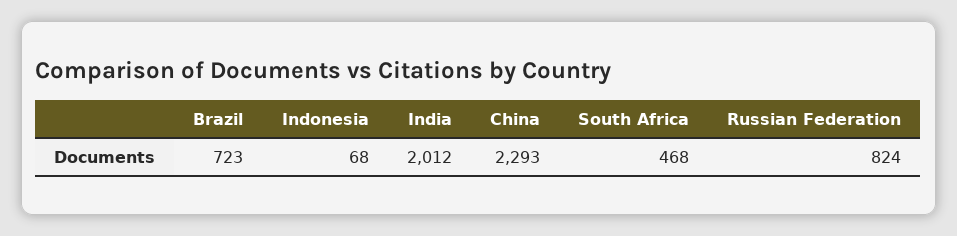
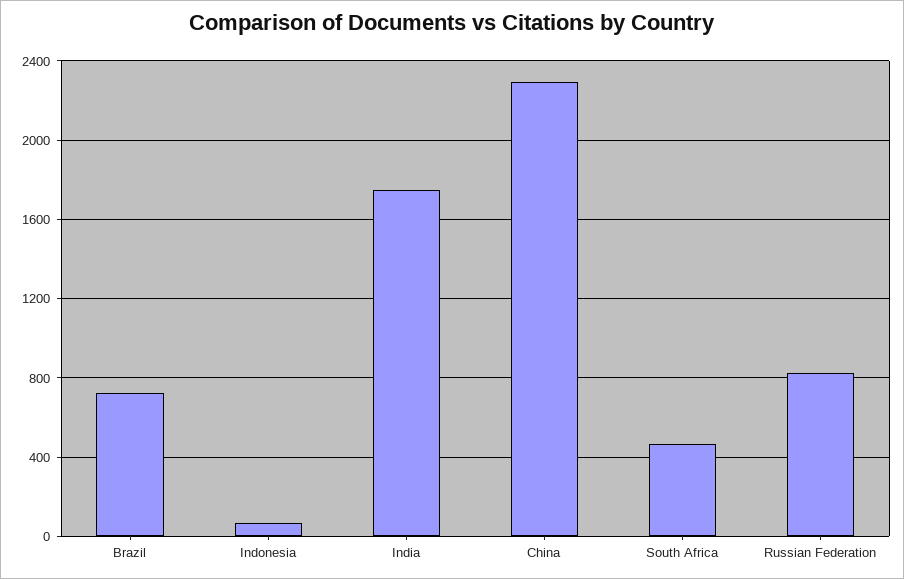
  {
    "Brazil": 723,
    "Indonesia": 68,
-   "India": 2012,
+   "India": 1750,
    "China": 2293,
    "South Africa": 468,
    "Russian Federation": 824
  }

